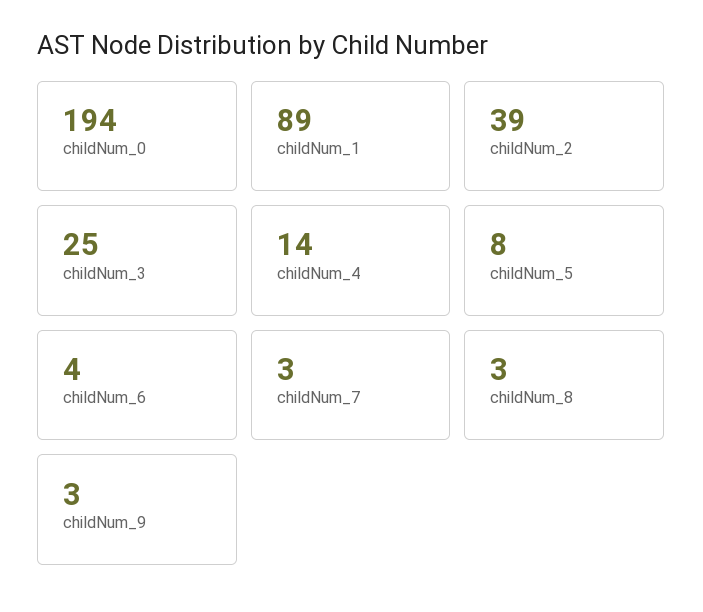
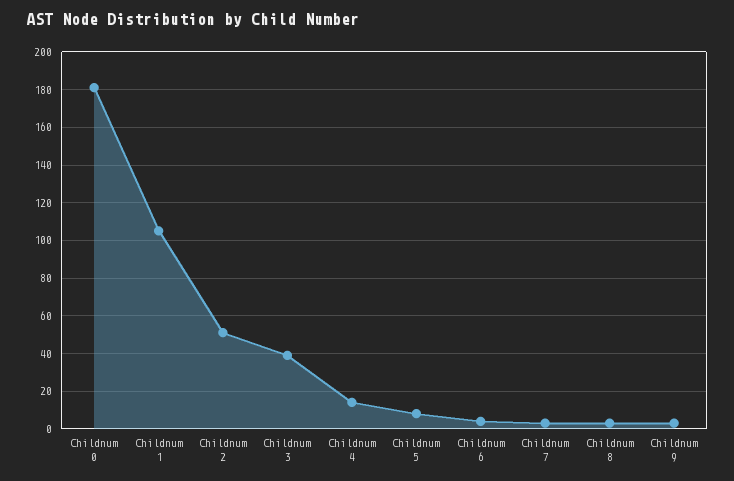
  {
-   "childNum_0": 194,
+   "childNum_0": 180,
-   "childNum_1": 89,
+   "childNum_1": 105,
-   "childNum_2": 39,
+   "childNum_2": 50,
-   "childNum_3": 25,
+   "childNum_3": 40,
    "childNum_4": 14,
    "childNum_5": 8,
    "childNum_6": 4,
    "childNum_7": 3,
    "childNum_8": 3,
    "childNum_9": 3
  }

